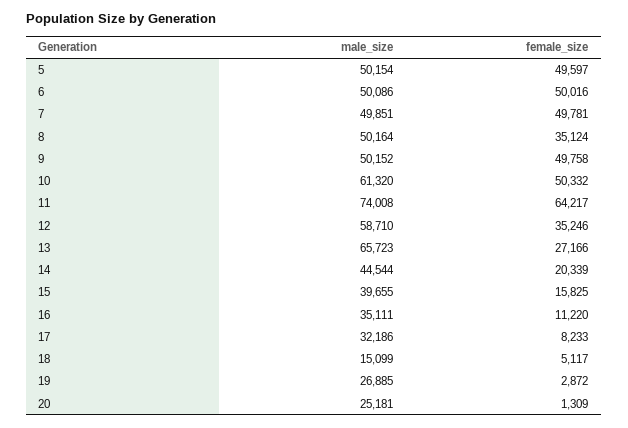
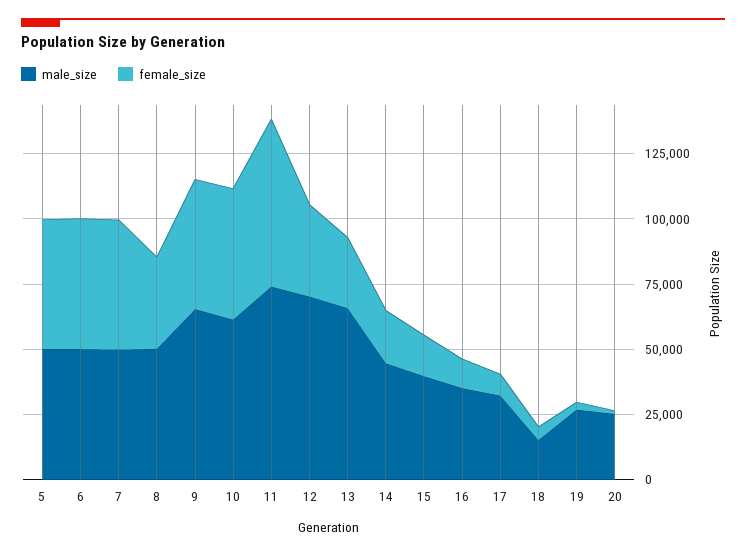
  {
    "male_size": {
      "5": 50154,
      "6": 50086,
      "7": 49851,
      "8": 50164,
-     "9": 50152,
+     "9": 65000,
      "10": 61320,
      "11": 74008,
-     "12": 58710,
+     "12": 70000,
      "13": 65723,
      "14": 44544,
      "15": 39655,
      "16": 35111,
      "17": 32186,
      "18": 15099,
      "19": 26885,
      "20": 25181
    },
    "female_size": {
      "5": 49597,
      "6": 50016,
      "7": 49781,
      "8": 35124,
      "9": 49758,
      "10": 50332,
      "11": 64217,
      "12": 35246,
      "13": 27166,
      "14": 20339,
      "15": 15825,
      "16": 11220,
      "17": 8233,
      "18": 5117,
      "19": 2872,
      "20": 1309
    }
  }

